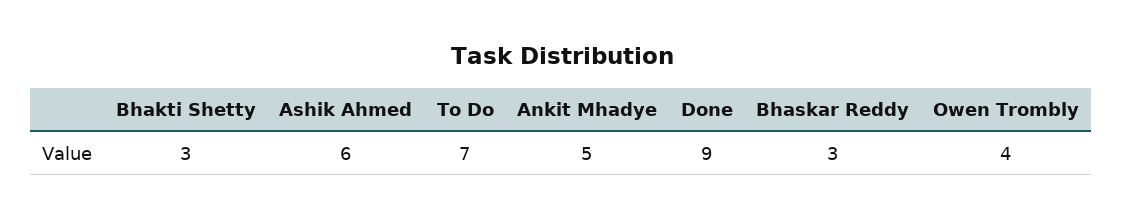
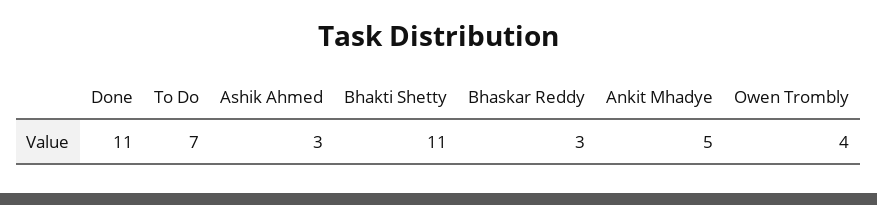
  {
-   "Bhakti Shetty": 3,
+   "Bhakti Shetty": 11,
-   "Ashik Ahmed": 6,
+   "Ashik Ahmed": 3,
    "To Do": 7,
    "Ankit Mhadye": 5,
-   "Done": 9,
+   "Done": 11,
    "Bhaskar Reddy": 3,
    "Owen Trombly": 4
  }

